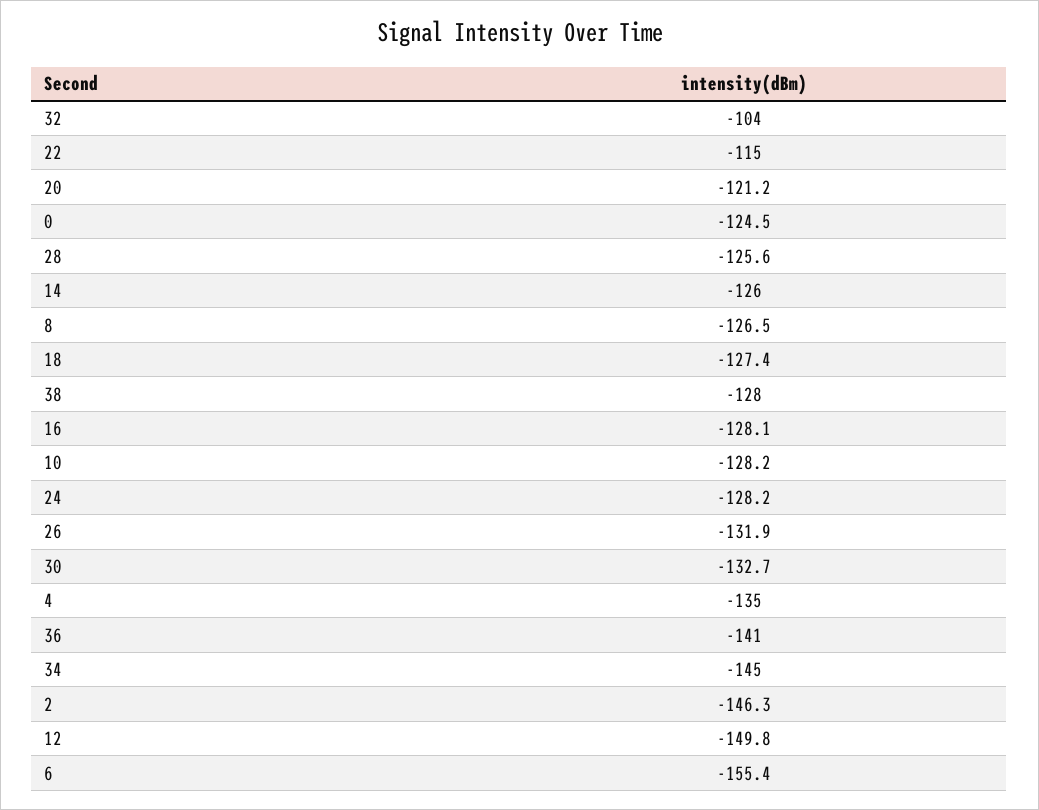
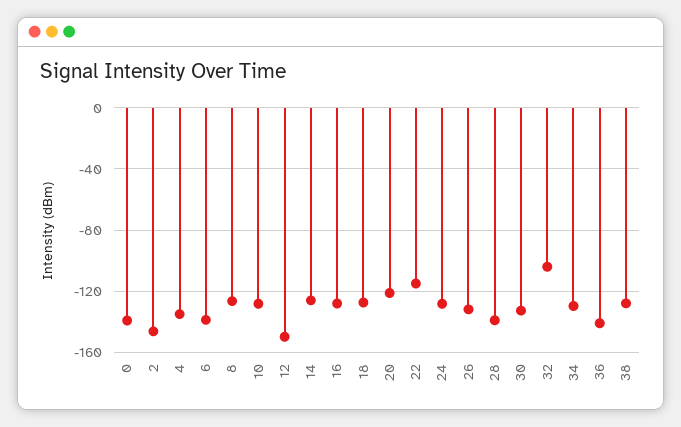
  {
    "32": -104,
    "22": -115,
    "20": -121.2,
-   "0": -124.5,
+   "0": -140,
-   "28": -125.6,
+   "28": -140,
    "14": -126,
    "8": -126.5,
    "18": -127.4,
    "38": -128,
    "16": -128.1,
    "10": -128.2,
    "24": -128.2,
    "26": -131.9,
    "30": -132.7,
    "4": -135,
    "36": -141,
-   "34": -145,
+   "34": -130,
    "2": -146.3,
    "12": -149.8,
-   "6": -155.4
+   "6": -140
  }

